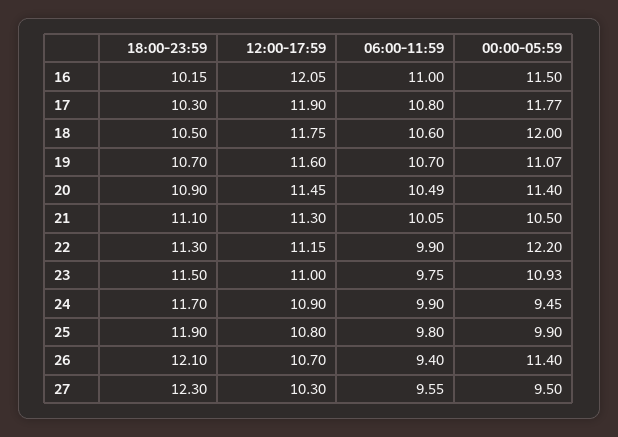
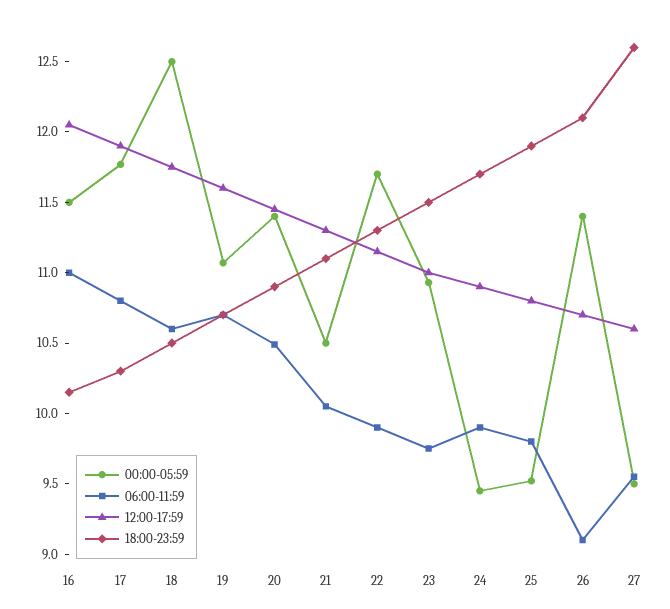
  {
    "18:00-23:59": {
      "16": 10.15,
      "17": 10.3,
      "18": 10.5,
      "19": 10.7,
      "20": 10.9,
      "21": 11.1,
      "22": 11.3,
      "23": 11.5,
      "24": 11.7,
      "25": 11.9,
      "26": 12.1,
-     "27": 12.3
+     "27": 12.6
    },
    "12:00-17:59": {
      "16": 12.05,
      "17": 11.9,
      "18": 11.75,
      "19": 11.6,
      "20": 11.45,
      "21": 11.3,
      "22": 11.15,
      "23": 11,
      "24": 10.9,
      "25": 10.8,
      "26": 10.7,
-     "27": 10.3
+     "27": 10.6
    },
    "06:00-11:59": {
      "16": 11,
      "17": 10.8,
      "18": 10.6,
      "19": 10.7,
      "20": 10.49,
      "21": 10.05,
      "22": 9.9,
      "23": 9.75,
      "24": 9.9,
      "25": 9.8,
-     "26": 9.4,
+     "26": 9.1,
      "27": 9.55
    },
    "00:00-05:59": {
      "16": 11.5,
      "17": 11.77,
-     "18": 12,
+     "18": 12.5,
      "19": 11.07,
      "20": 11.4,
      "21": 10.5,
-     "22": 12.2,
+     "22": 11.7,
      "23": 10.93,
      "24": 9.45,
-     "25": 9.9,
+     "25": 9.5,
      "26": 11.4,
      "27": 9.5
    }
  }

